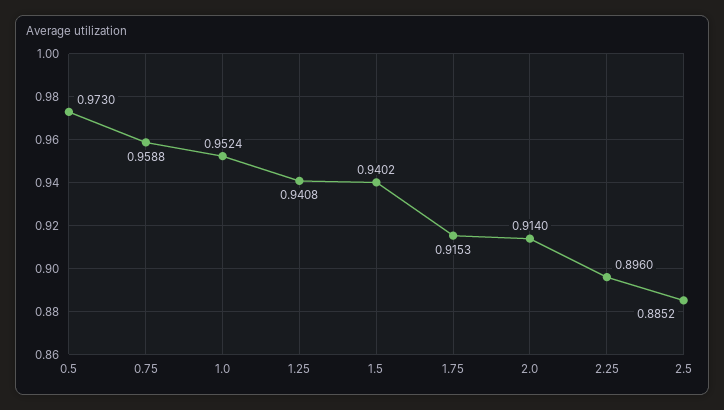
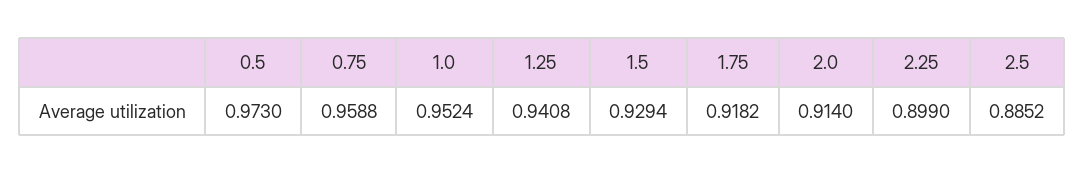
  {
    "0.5": 0.973,
    "0.75": 0.9588,
    "1.0": 0.9524,
    "1.25": 0.9408,
-   "1.5": 0.9402,
+   "1.5": 0.9294,
-   "1.75": 0.9153,
+   "1.75": 0.9182,
    "2.0": 0.914,
-   "2.25": 0.896,
+   "2.25": 0.899,
    "2.5": 0.8852
  }

